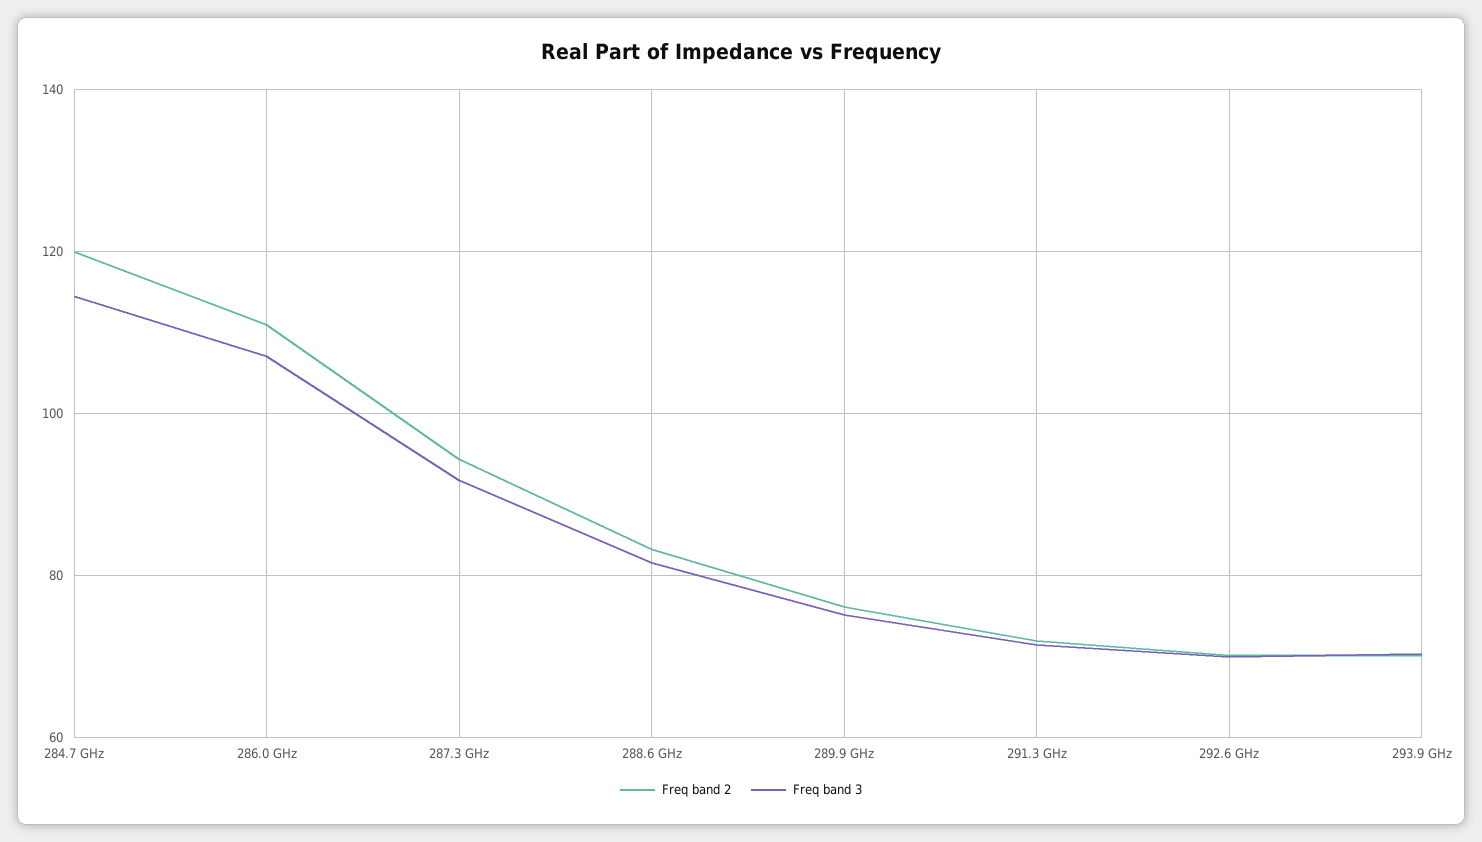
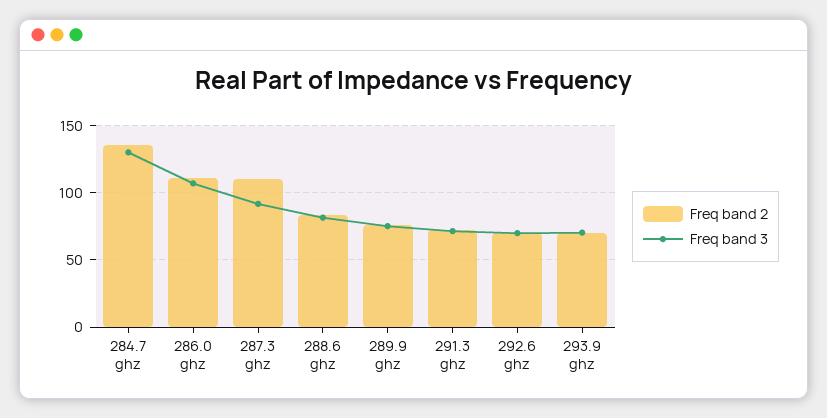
  {
    "Freq band 2": {
-     "284.7 GHz": 120,
+     "284.7 GHz": 135,
      "286.0 GHz": 112,
-     "287.3 GHz": 94,
+     "287.3 GHz": 110,
      "288.6 GHz": 84,
      "289.9 GHz": 76,
      "291.3 GHz": 72,
      "292.6 GHz": 70,
      "293.9 GHz": 70
    },
    "Freq band 3": {
-     "284.7 GHz": 114,
+     "284.7 GHz": 130,
      "286.0 GHz": 108,
      "287.3 GHz": 92,
      "288.6 GHz": 82,
      "289.9 GHz": 76,
      "291.3 GHz": 72,
      "292.6 GHz": 70,
      "293.9 GHz": 70
    }
  }

